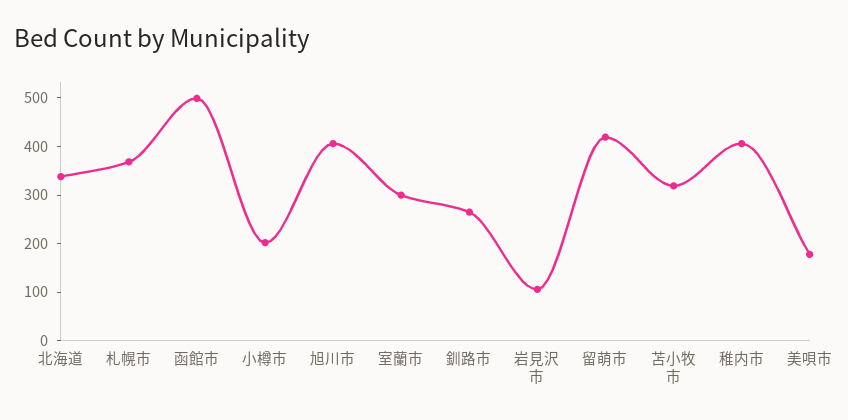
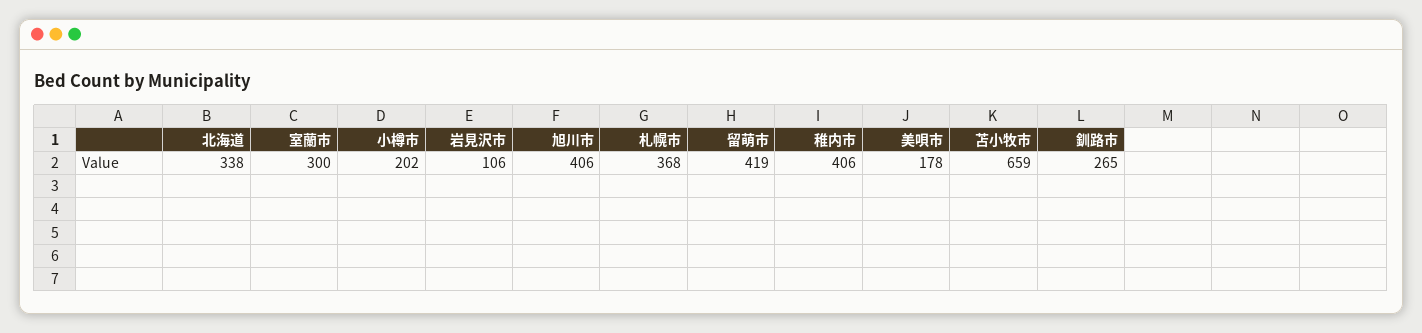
  {
    "北海道": 338,
    "札幌市": 368,
-   "函館市": 500,
    "小樽市": 202,
    "旭川市": 406,
    "室蘭市": 300,
    "釧路市": 265,
    "岩見沢市": 106,
    "留萌市": 419,
-   "苫小牧市": 320,
+   "苫小牧市": 659,
    "稚内市": 406,
    "美唄市": 178
  }

